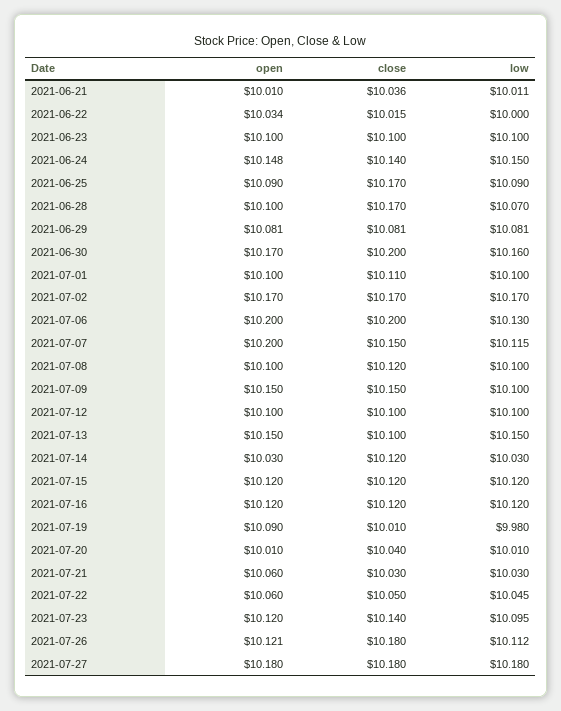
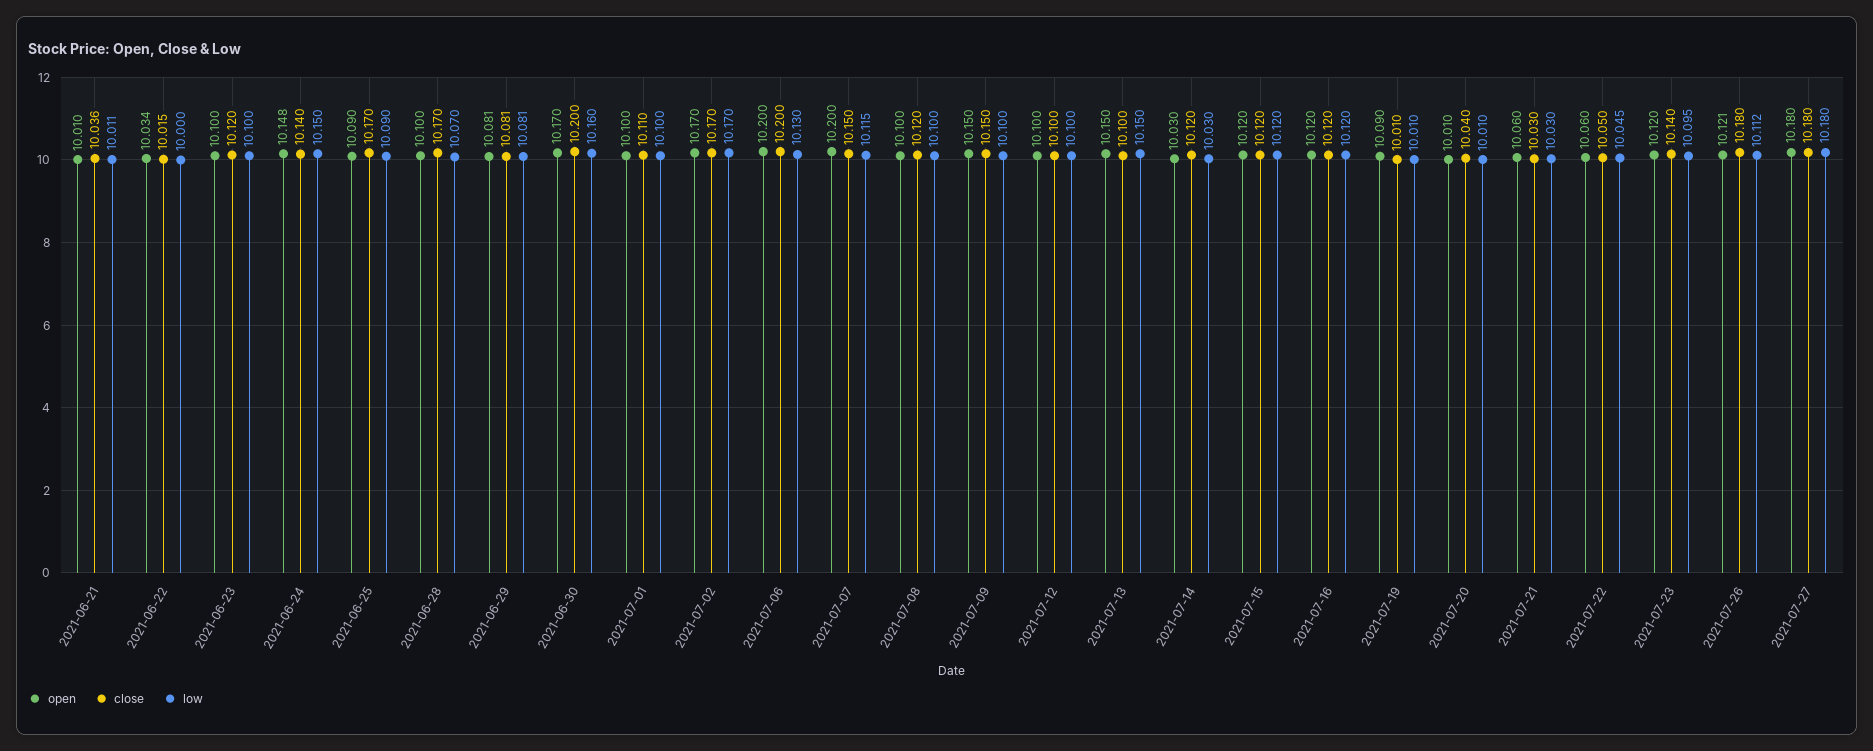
  {
    "open": {
      "2021-06-21": 10.01,
      "2021-06-22": 10.034,
      "2021-06-23": 10.1,
      "2021-06-24": 10.148,
      "2021-06-25": 10.09,
      "2021-06-28": 10.1,
      "2021-06-29": 10.081,
      "2021-06-30": 10.17,
      "2021-07-01": 10.1,
      "2021-07-02": 10.17,
      "2021-07-06": 10.2,
      "2021-07-07": 10.2,
      "2021-07-08": 10.1,
      "2021-07-09": 10.15,
      "2021-07-12": 10.1,
      "2021-07-13": 10.15,
      "2021-07-14": 10.03,
      "2021-07-15": 10.12,
      "2021-07-16": 10.12,
      "2021-07-19": 10.09,
      "2021-07-20": 10.01,
      "2021-07-21": 10.06,
      "2021-07-22": 10.06,
      "2021-07-23": 10.12,
      "2021-07-26": 10.121,
      "2021-07-27": 10.18
    },
    "close": {
      "2021-06-21": 10.036,
      "2021-06-22": 10.015,
-     "2021-06-23": 10.1,
+     "2021-06-23": 10.12,
      "2021-06-24": 10.14,
      "2021-06-25": 10.17,
      "2021-06-28": 10.17,
      "2021-06-29": 10.081,
      "2021-06-30": 10.2,
      "2021-07-01": 10.11,
      "2021-07-02": 10.17,
      "2021-07-06": 10.2,
      "2021-07-07": 10.15,
      "2021-07-08": 10.12,
      "2021-07-09": 10.15,
      "2021-07-12": 10.1,
      "2021-07-13": 10.1,
      "2021-07-14": 10.12,
      "2021-07-15": 10.12,
      "2021-07-16": 10.12,
      "2021-07-19": 10.01,
      "2021-07-20": 10.04,
      "2021-07-21": 10.03,
      "2021-07-22": 10.05,
      "2021-07-23": 10.14,
      "2021-07-26": 10.18,
      "2021-07-27": 10.18
    },
    "low": {
      "2021-06-21": 10.011,
      "2021-06-22": 10,
      "2021-06-23": 10.1,
      "2021-06-24": 10.15,
      "2021-06-25": 10.09,
      "2021-06-28": 10.07,
      "2021-06-29": 10.081,
      "2021-06-30": 10.16,
      "2021-07-01": 10.1,
      "2021-07-02": 10.17,
      "2021-07-06": 10.13,
      "2021-07-07": 10.115,
      "2021-07-08": 10.1,
      "2021-07-09": 10.1,
      "2021-07-12": 10.1,
      "2021-07-13": 10.15,
      "2021-07-14": 10.03,
      "2021-07-15": 10.12,
      "2021-07-16": 10.12,
-     "2021-07-19": 9.98,
+     "2021-07-19": 10.01,
      "2021-07-20": 10.01,
      "2021-07-21": 10.03,
      "2021-07-22": 10.045,
      "2021-07-23": 10.095,
      "2021-07-26": 10.112,
      "2021-07-27": 10.18
    }
  }

